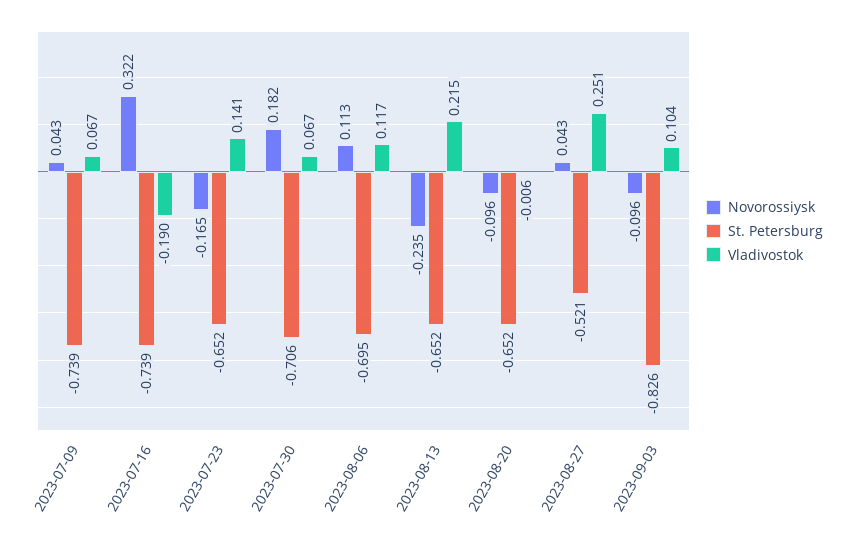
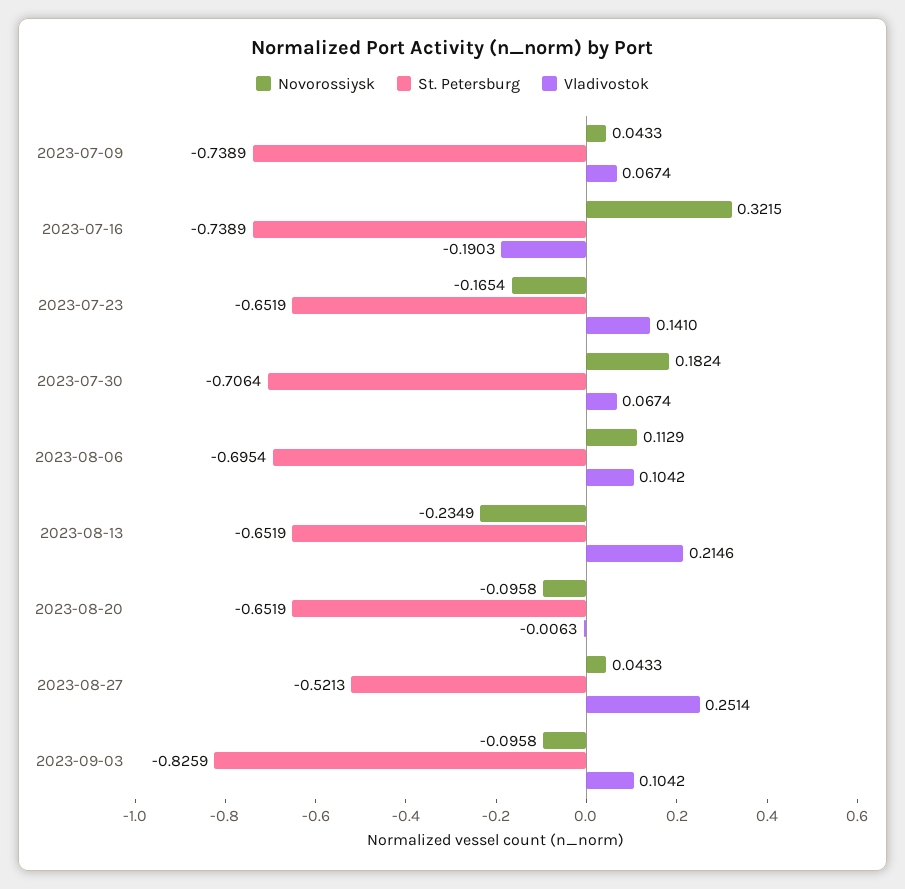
  {
    "Novorossiysk": {
      "2023-07-09": 0.0433,
      "2023-07-16": 0.3215,
      "2023-07-23": -0.1654,
      "2023-07-30": 0.1824,
      "2023-08-06": 0.1129,
      "2023-08-13": -0.2349,
      "2023-08-20": -0.0958,
      "2023-08-27": 0.0433,
      "2023-09-03": -0.0958
    },
    "St. Petersburg": {
      "2023-07-09": -0.7389,
      "2023-07-16": -0.7389,
      "2023-07-23": -0.6519,
      "2023-07-30": -0.7064,
      "2023-08-06": -0.6954,
      "2023-08-13": -0.6519,
      "2023-08-20": -0.6519,
      "2023-08-27": -0.5213,
      "2023-09-03": -0.8259
    },
    "Vladivostok": {
      "2023-07-09": 0.0674,
      "2023-07-16": -0.1903,
      "2023-07-23": 0.141,
      "2023-07-30": 0.0674,
-     "2023-08-06": 0.117,
+     "2023-08-06": 0.1042,
      "2023-08-13": 0.2146,
      "2023-08-20": -0.0063,
      "2023-08-27": 0.2514,
      "2023-09-03": 0.1042
    }
  }

